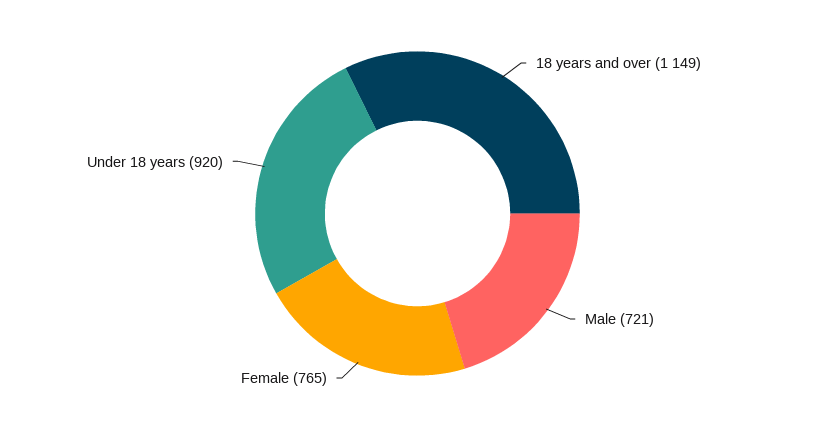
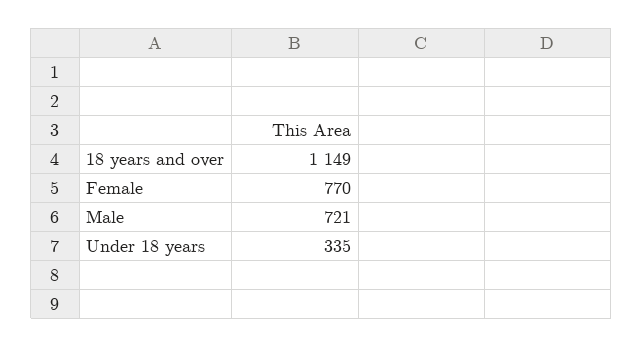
  {
    "18 years and over": 1149,
    "Male": 721,
-   "Female": 765,
+   "Female": 770,
-   "Under 18 years": 920
+   "Under 18 years": 335
  }

